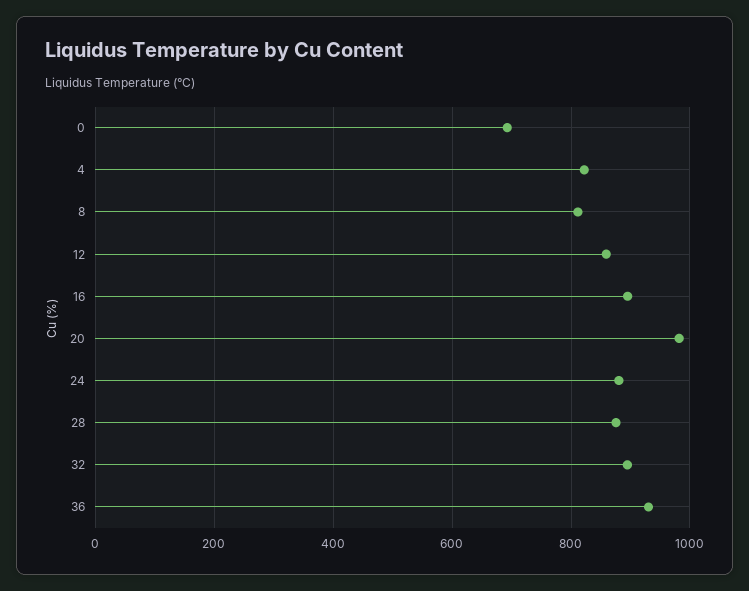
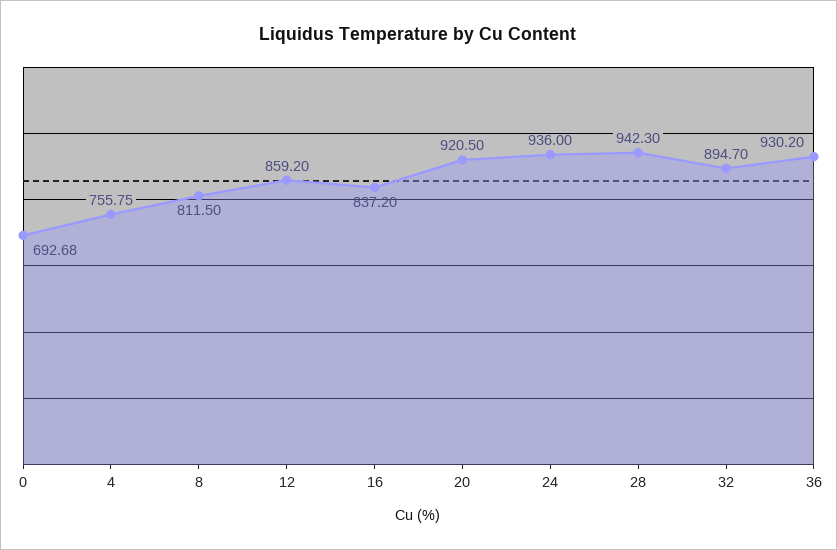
  {
    "0": 692.68,
-   "4": 820,
+   "4": 755.75,
    "8": 811.5,
    "12": 859.2,
-   "16": 900,
+   "16": 837.2,
-   "20": 980,
+   "20": 920.5,
-   "24": 880,
+   "24": 936,
-   "28": 880,
+   "28": 942.3,
    "32": 894.7,
    "36": 930.2
  }

